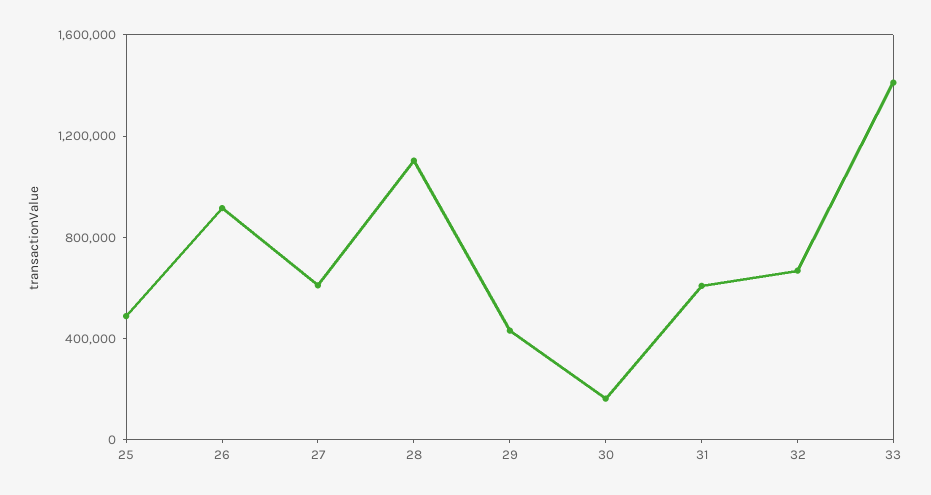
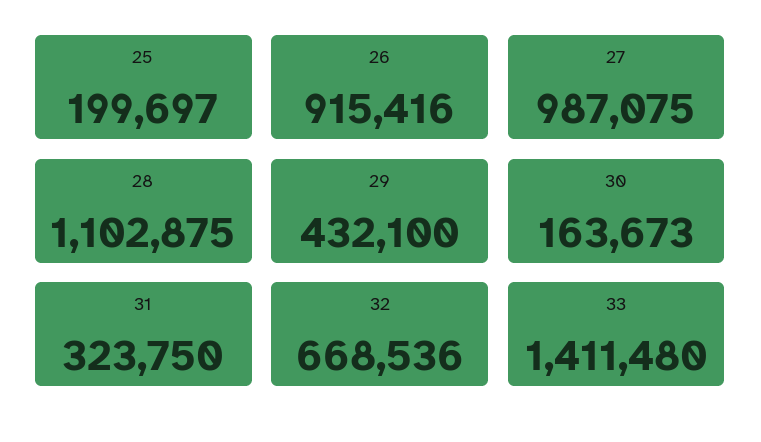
  {
-   "25": 500000,
+   "25": 199697,
    "26": 915416,
-   "27": 600000,
+   "27": 987075,
    "28": 1102875,
    "29": 432100,
    "30": 163673,
-   "31": 600000,
+   "31": 323750,
    "32": 668536,
    "33": 1411480
  }

